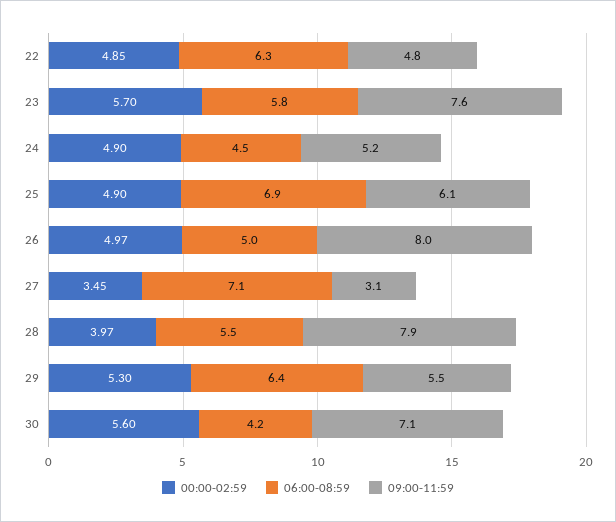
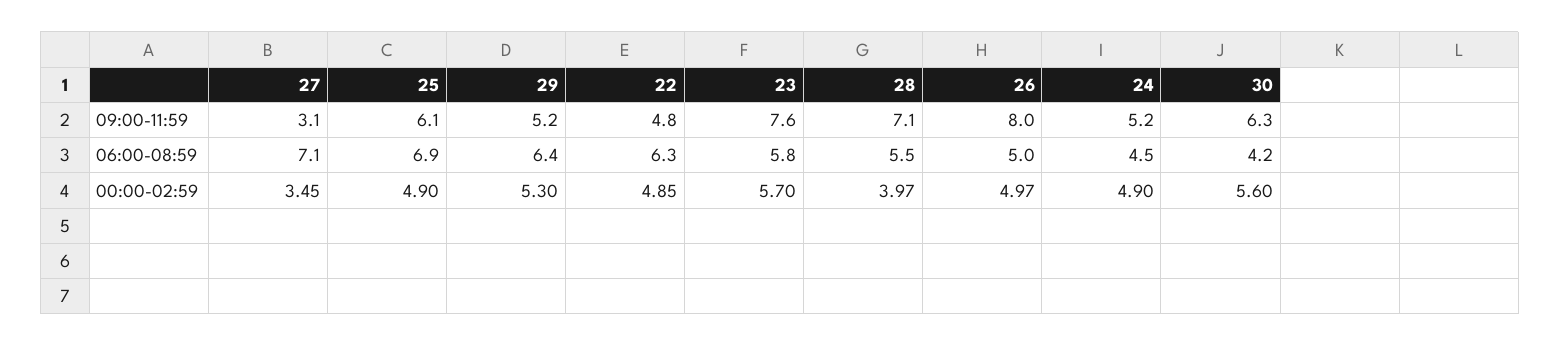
  {
    "00:00-02:59": {
      "22": 4.85,
      "23": 5.7,
      "24": 4.9,
      "25": 4.9,
      "26": 4.97,
      "27": 3.45,
      "28": 3.97,
      "29": 5.3,
      "30": 5.6
    },
    "06:00-08:59": {
      "22": 6.3,
      "23": 5.8,
      "24": 4.5,
      "25": 6.9,
      "26": 5,
      "27": 7.1,
      "28": 5.5,
      "29": 6.4,
      "30": 4.2
    },
    "09:00-11:59": {
      "22": 4.8,
      "23": 7.6,
      "24": 5.2,
      "25": 6.1,
      "26": 8,
      "27": 3.1,
-     "28": 7.9,
+     "28": 7.1,
-     "29": 5.5,
+     "29": 5.2,
-     "30": 7.1
+     "30": 6.3
    }
  }

